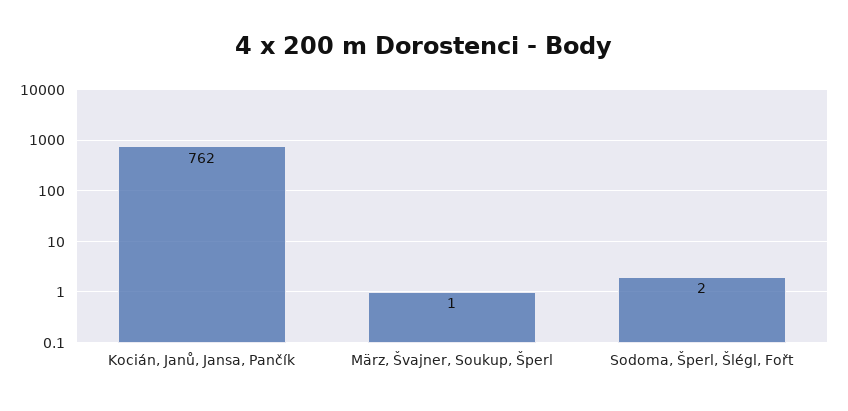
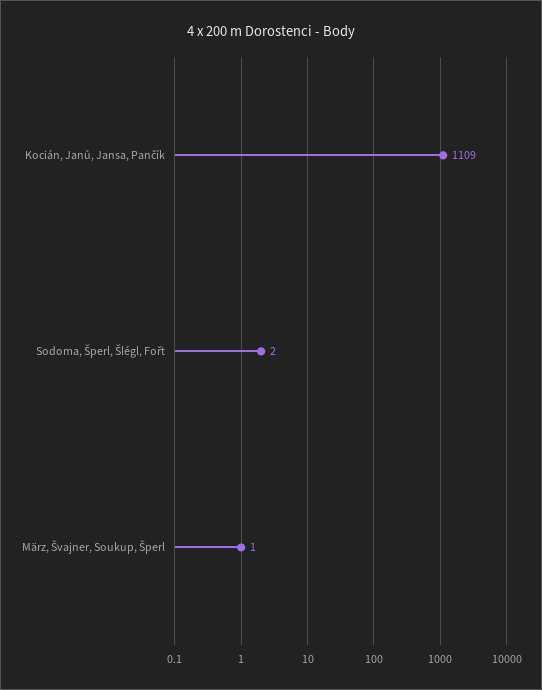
  {
-   "Kocián, Janů, Jansa, Pančík": 762,
+   "Kocián, Janů, Jansa, Pančík": 1109,
    "März, Švajner, Soukup, Šperl": 1,
    "Sodoma, Šperl, Šlégl, Fořt": 2
  }

